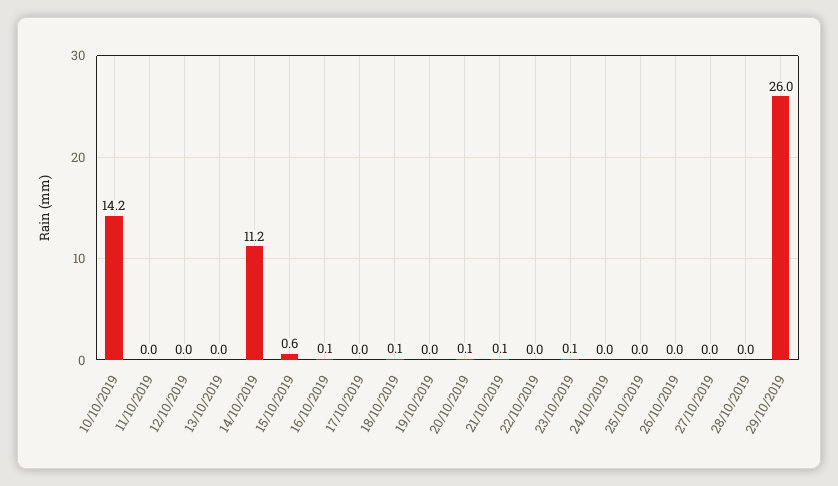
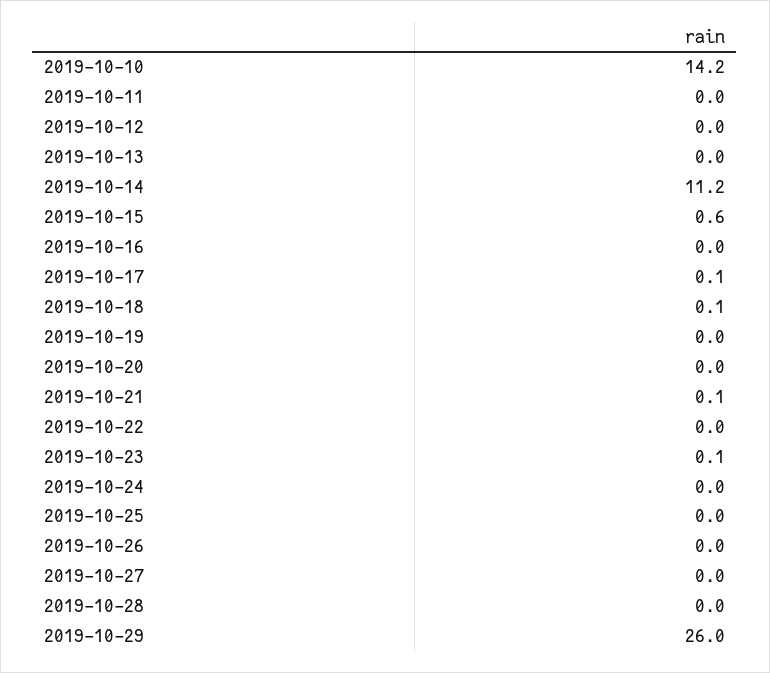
  {
    "10/10/2019": 14.2,
    "11/10/2019": 0,
    "12/10/2019": 0,
    "13/10/2019": 0,
    "14/10/2019": 11.2,
    "15/10/2019": 0.6,
-   "16/10/2019": 0.1,
+   "16/10/2019": 0,
-   "17/10/2019": 0,
+   "17/10/2019": 0.1,
    "18/10/2019": 0.1,
    "19/10/2019": 0,
-   "20/10/2019": 0.1,
+   "20/10/2019": 0,
    "21/10/2019": 0.1,
    "22/10/2019": 0,
    "23/10/2019": 0.1,
    "24/10/2019": 0,
    "25/10/2019": 0,
    "26/10/2019": 0,
    "27/10/2019": 0,
    "28/10/2019": 0,
    "29/10/2019": 26
  }

